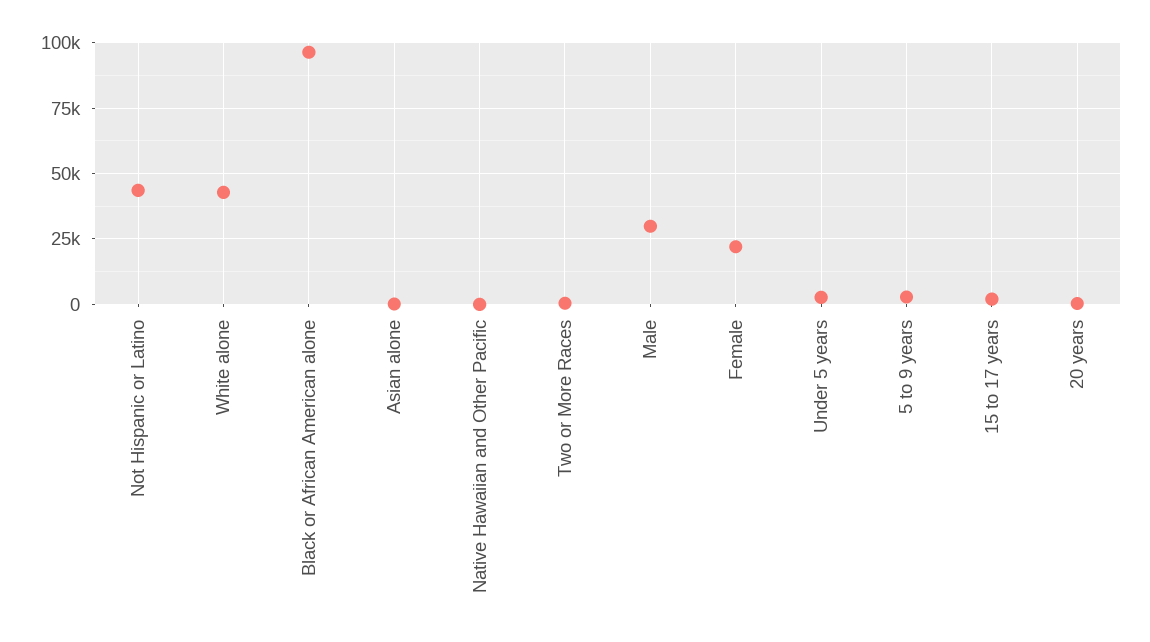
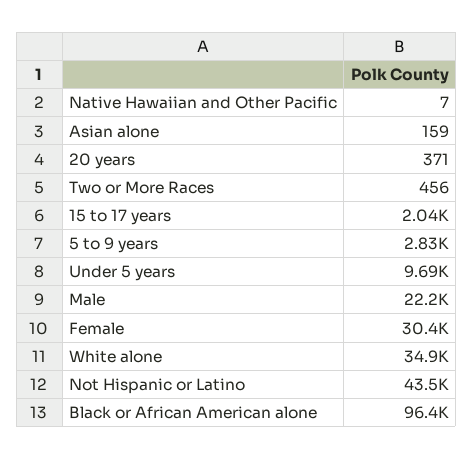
  {
    "Not Hispanic or Latino": 43500,
-   "White alone": 42500,
+   "White alone": 34900,
    "Black or African American alone": 96400,
    "Asian alone": 159,
    "Native Hawaiian and Other Pacific": 7,
    "Two or More Races": 456,
-   "Male": 30000,
+   "Male": 22200,
-   "Female": 22500,
+   "Female": 30400,
-   "Under 5 years": 2500,
+   "Under 5 years": 9690,
    "5 to 9 years": 2830,
    "15 to 17 years": 2040,
    "20 years": 371
  }

